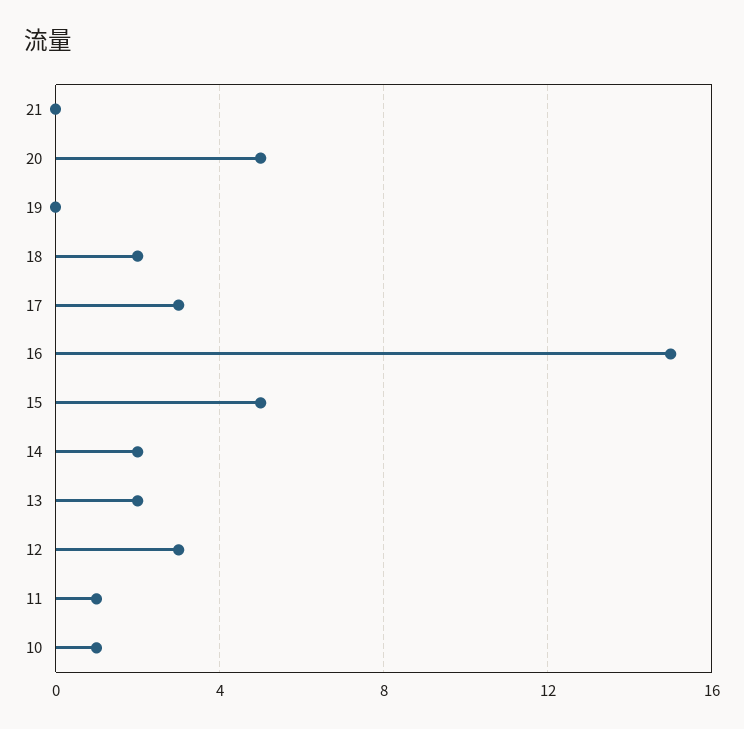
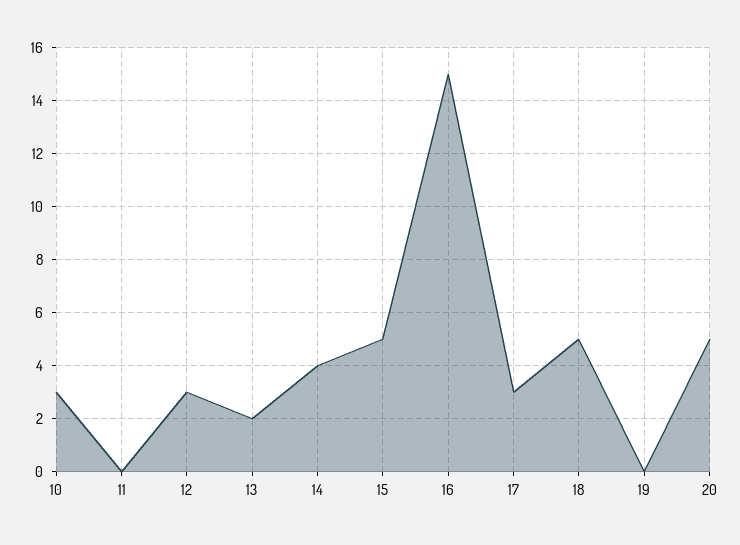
  {
-   "21": 0,
    "20": 5,
    "19": 0,
-   "18": 2,
+   "18": 5,
    "17": 3,
    "16": 15,
    "15": 5,
-   "14": 2,
+   "14": 4,
    "13": 2,
    "12": 3,
-   "11": 1,
+   "11": 0,
-   "10": 1
+   "10": 3
  }

